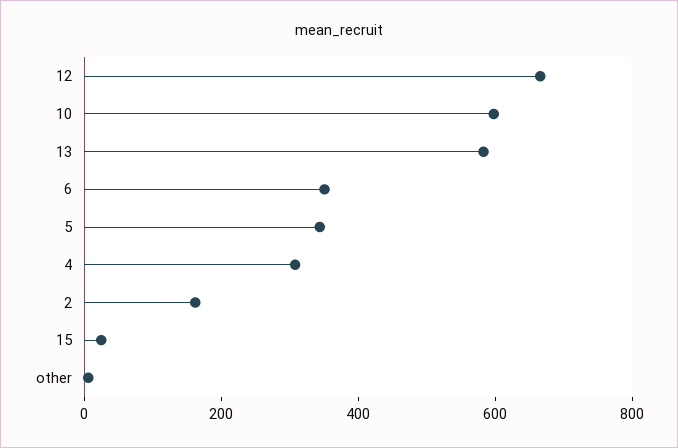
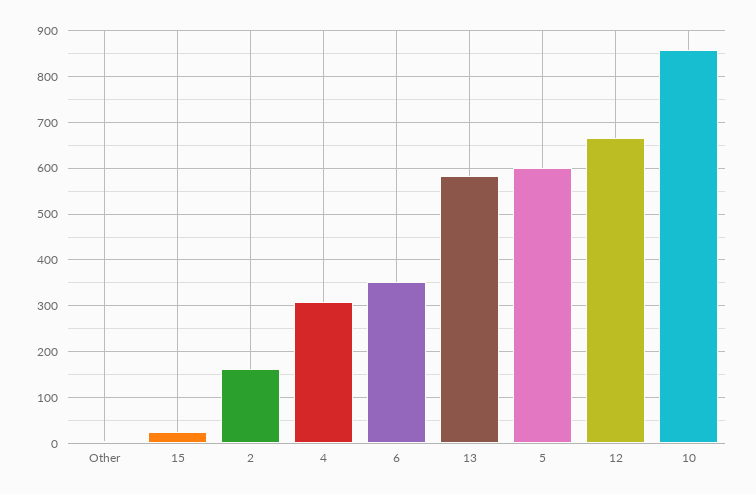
  {
    "12": 660,
-   "10": 600,
+   "10": 860,
    "13": 580,
    "6": 360,
-   "5": 350,
+   "5": 600,
    "4": 300,
    "2": 160,
    "15": 20,
    "other": 0
  }

